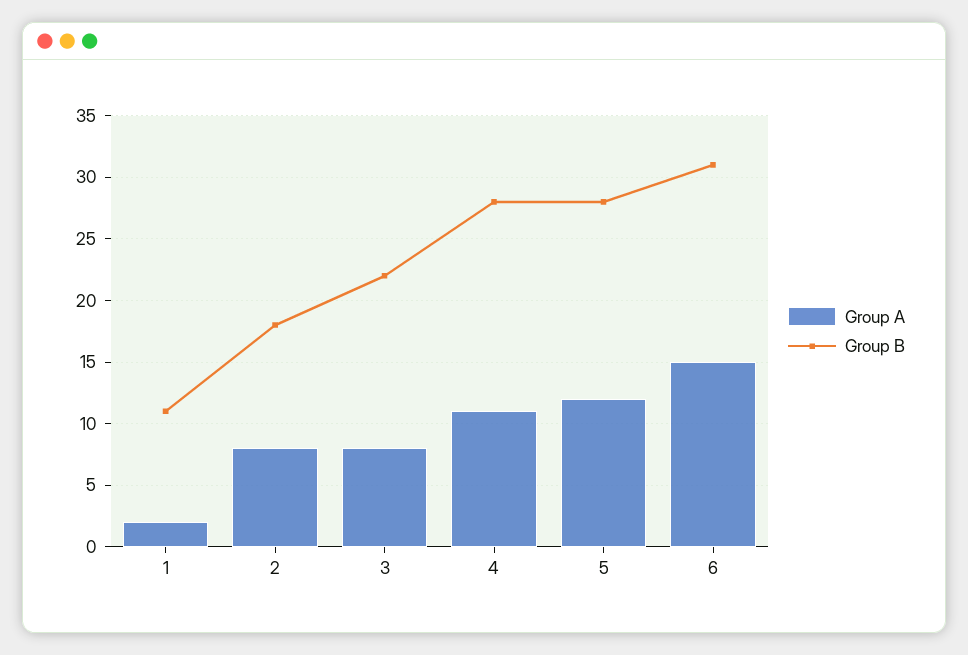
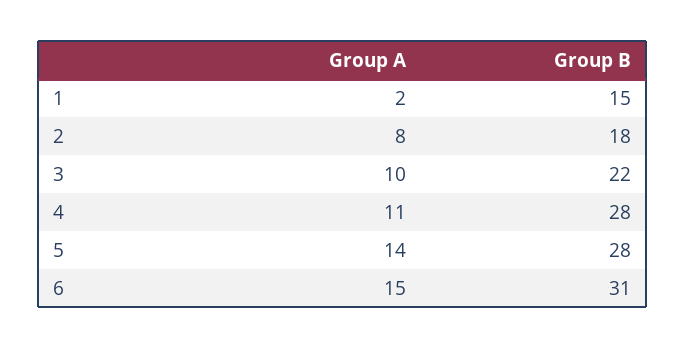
  {
    "Group A": {
      "1": 2,
      "2": 8,
-     "3": 8,
+     "3": 10,
      "4": 11,
-     "5": 12,
+     "5": 14,
      "6": 15
    },
    "Group B": {
-     "1": 11,
+     "1": 15,
      "2": 18,
      "3": 22,
      "4": 28,
      "5": 28,
      "6": 31
    }
  }

